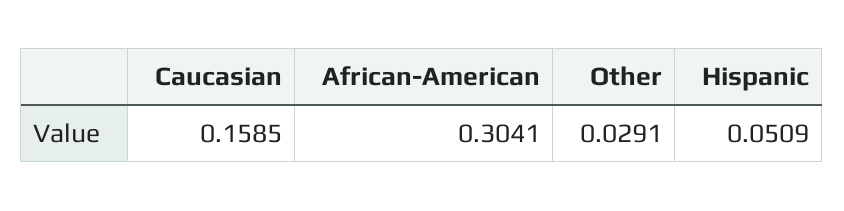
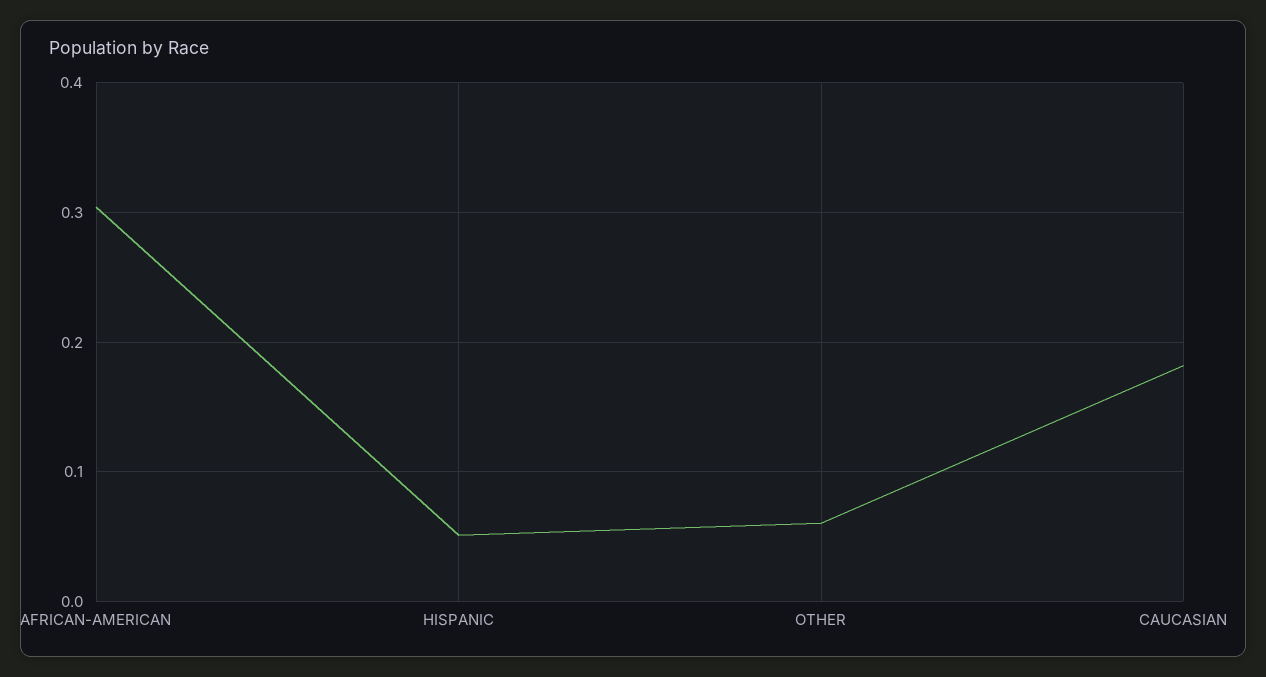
  {
-   "Caucasian": 0.1585,
+   "Caucasian": 0.18,
    "African-American": 0.3041,
-   "Other": 0.0291,
+   "Other": 0.06,
    "Hispanic": 0.0509
  }

